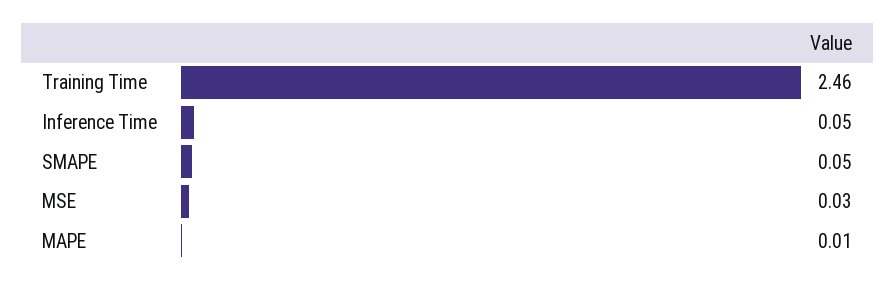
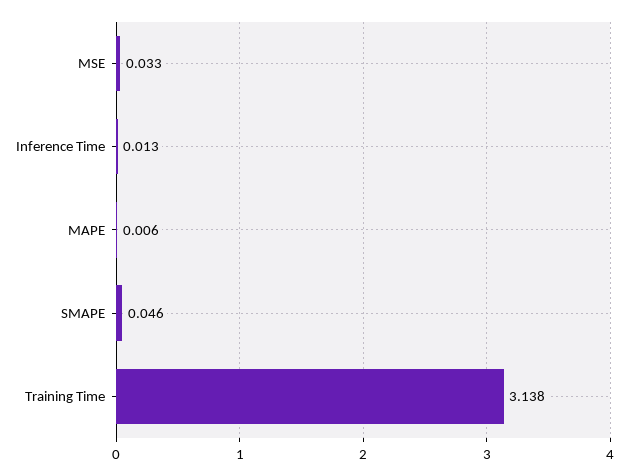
  {
-   "Training Time": 2.46,
+   "Training Time": 3.138,
-   "Inference Time": 0.05,
+   "Inference Time": 0.013,
    "SMAPE": 0.046,
    "MSE": 0.033,
    "MAPE": 0.006
  }

